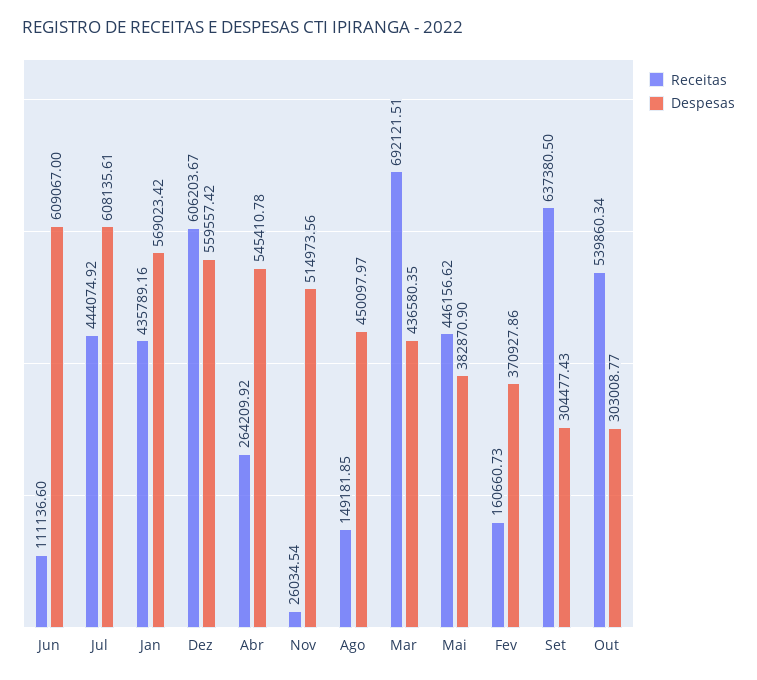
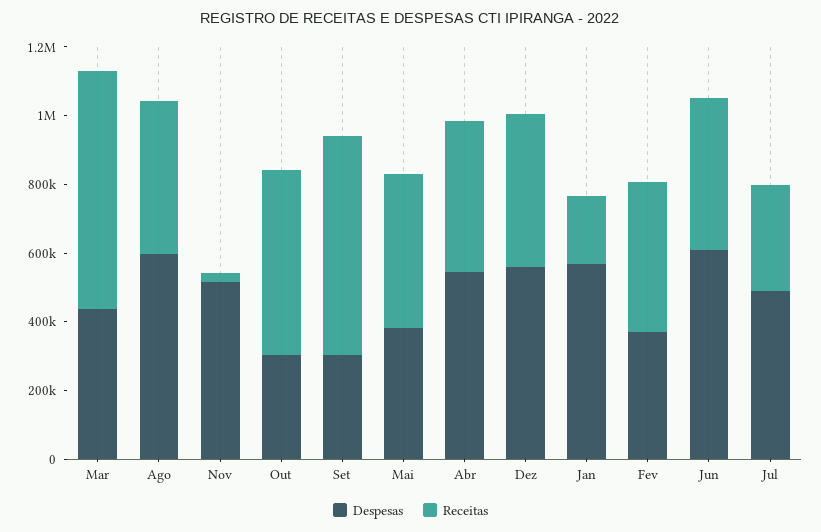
  {
    "Receitas": {
-     "Jun": 111136.6,
+     "Jun": 450000,
-     "Jul": 444074.92,
+     "Jul": 300000,
-     "Jan": 435789.16,
+     "Jan": 200000,
-     "Dez": 606203.67,
+     "Dez": 450000,
-     "Abr": 264209.92,
+     "Abr": 450000,
      "Nov": 26034.54,
-     "Ago": 149181.85,
+     "Ago": 450000,
      "Mar": 692121.51,
      "Mai": 446156.62,
-     "Fev": 160660.73,
+     "Fev": 450000,
      "Set": 637380.5,
      "Out": 539860.34
    },
    "Despesas": {
      "Jun": 609067,
-     "Jul": 608135.61,
+     "Jul": 500000,
      "Jan": 569023.42,
      "Dez": 559557.42,
      "Abr": 545410.78,
      "Nov": 514973.56,
-     "Ago": 450097.97,
+     "Ago": 600000,
      "Mar": 436580.35,
      "Mai": 382870.9,
      "Fev": 370927.86,
      "Set": 304477.43,
      "Out": 303008.77
    }
  }

